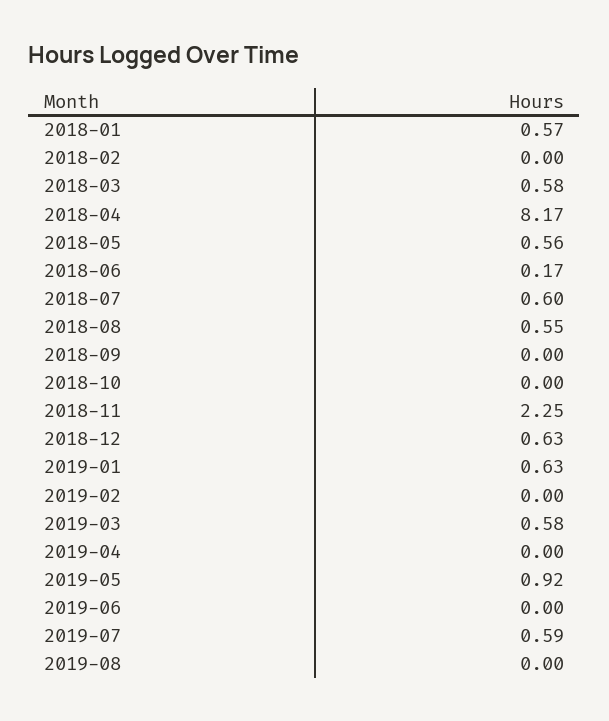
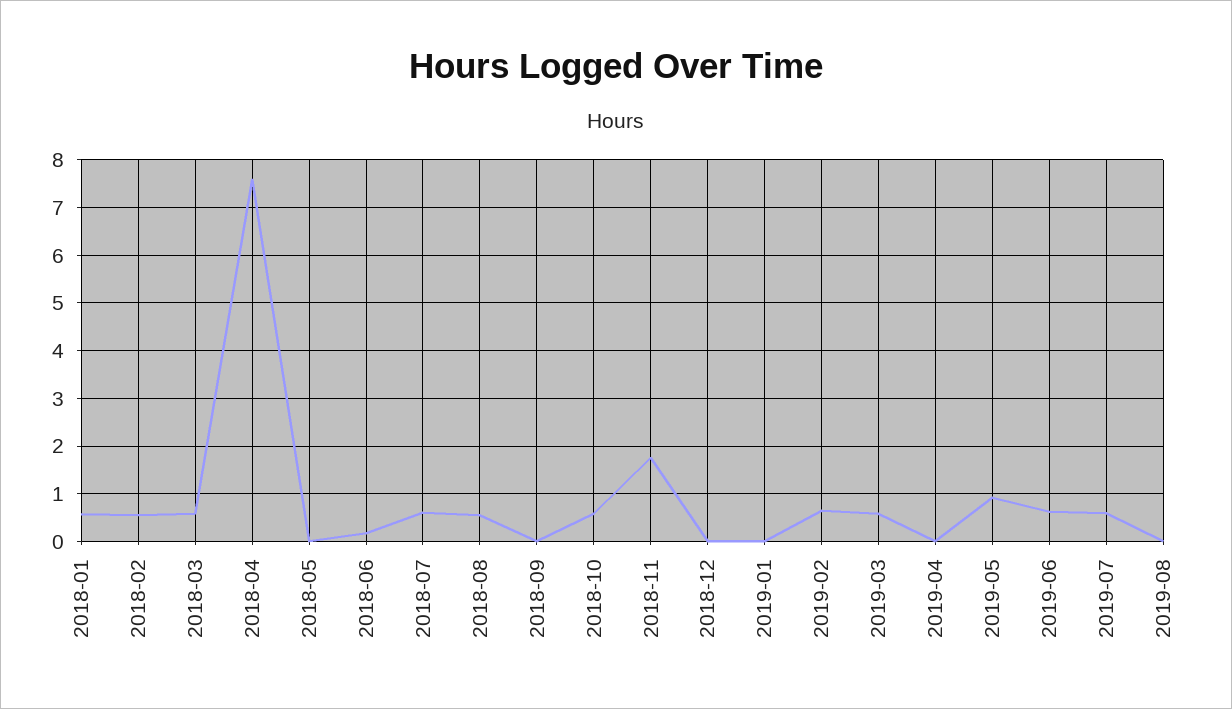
  {
    "2018-01": 0.57,
-   "2018-02": 0,
+   "2018-02": 0.6,
    "2018-03": 0.58,
-   "2018-04": 8.17,
+   "2018-04": 7.6,
-   "2018-05": 0.56,
+   "2018-05": 0,
    "2018-06": 0.17,
    "2018-07": 0.6,
    "2018-08": 0.55,
    "2018-09": 0,
-   "2018-10": 0,
+   "2018-10": 0.6,
-   "2018-11": 2.25,
+   "2018-11": 1.8,
-   "2018-12": 0.63,
+   "2018-12": 0,
-   "2019-01": 0.63,
+   "2019-01": 0,
-   "2019-02": 0,
+   "2019-02": 0.6,
    "2019-03": 0.58,
    "2019-04": 0,
    "2019-05": 0.92,
-   "2019-06": 0,
+   "2019-06": 0.6,
    "2019-07": 0.59,
    "2019-08": 0
  }

